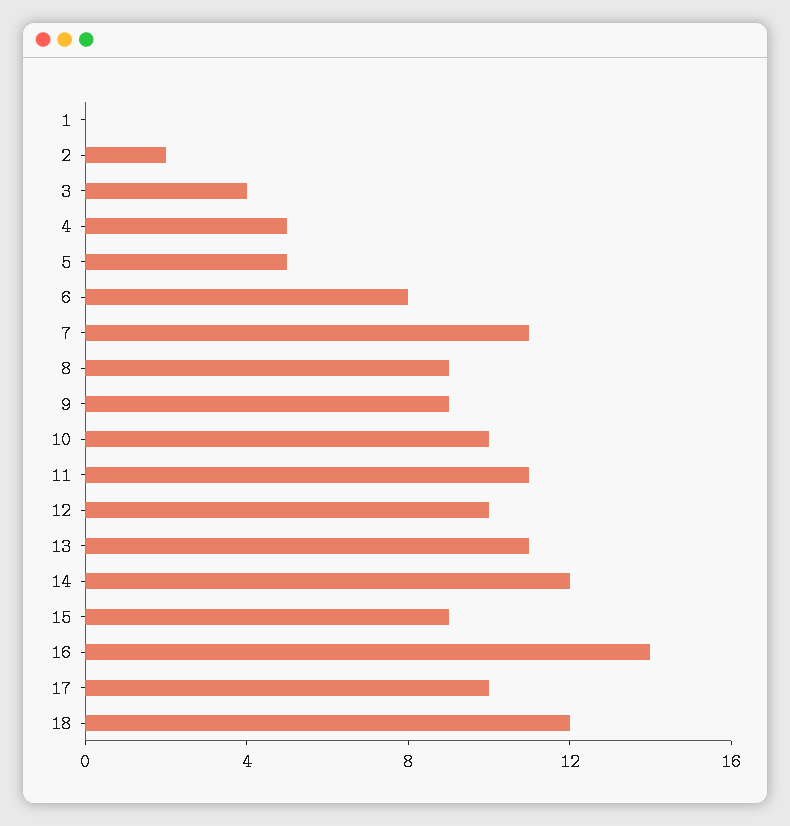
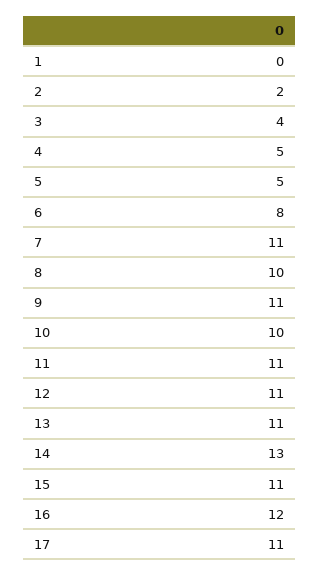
  {
    "1": 0,
    "2": 2,
    "3": 4,
    "4": 5,
    "5": 5,
    "6": 8,
    "7": 11,
-   "8": 9,
+   "8": 10,
-   "9": 9,
+   "9": 11,
    "10": 10,
    "11": 11,
-   "12": 10,
+   "12": 11,
    "13": 11,
-   "14": 12,
+   "14": 13,
-   "15": 9,
+   "15": 11,
-   "16": 14,
+   "16": 12,
-   "17": 10,
+   "17": 11
-   "18": 12
  }

